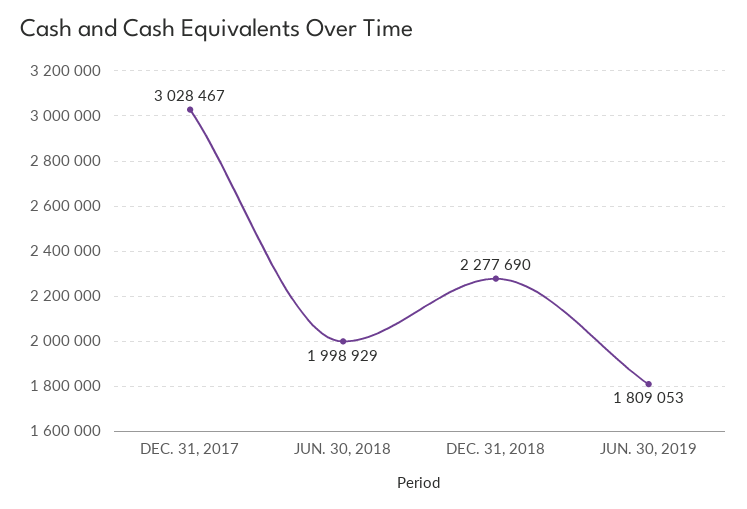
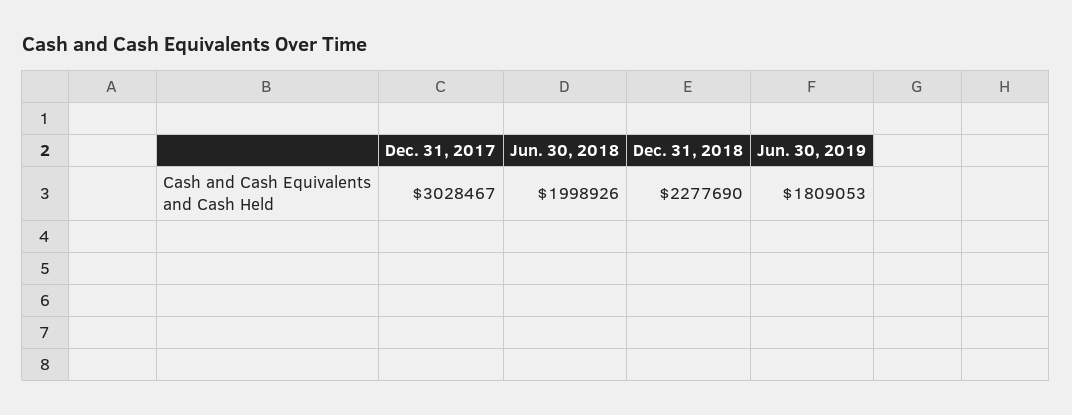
  {
    "DEC. 31, 2017": 3028467,
-   "JUN. 30, 2018": 1998929,
+   "JUN. 30, 2018": 1998926,
    "DEC. 31, 2018": 2277690,
    "JUN. 30, 2019": 1809053
  }

